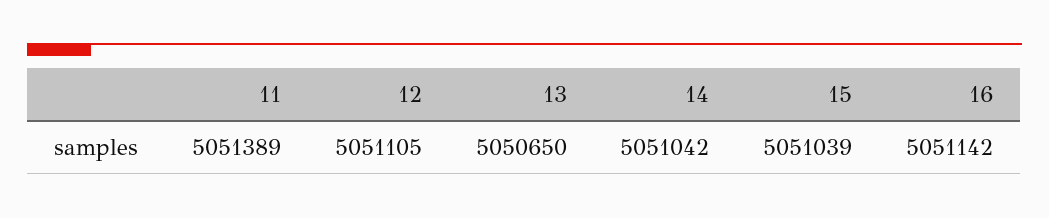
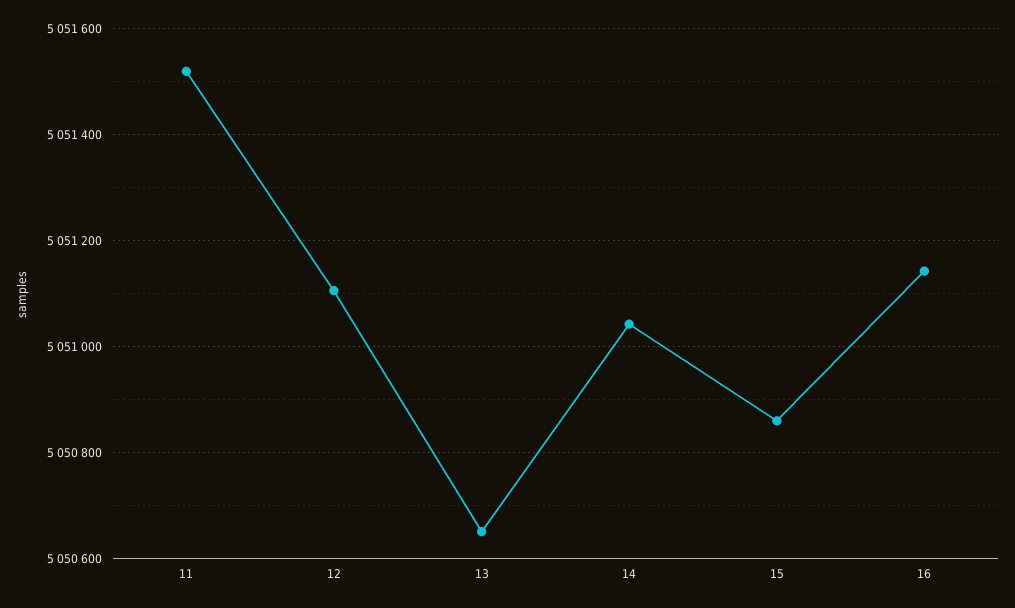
  {
-   "11": 5051389,
+   "11": 5051520,
    "12": 5051105,
    "13": 5050650,
    "14": 5051042,
-   "15": 5051039,
+   "15": 5050860,
    "16": 5051142
  }

